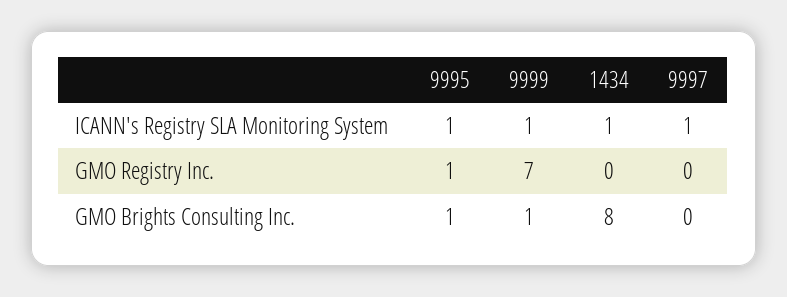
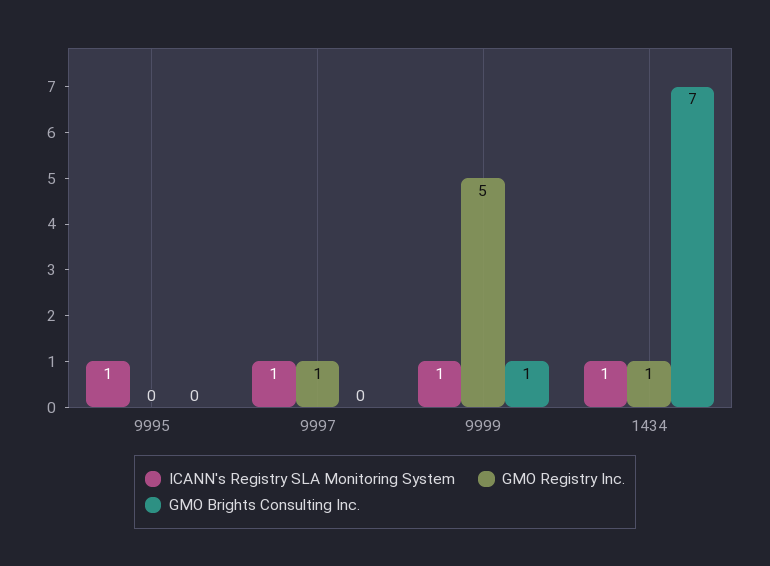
  {
    "ICANN's Registry SLA Monitoring System": {
      "9995": 1,
      "9999": 1,
      "1434": 1,
      "9997": 1
    },
    "GMO Registry Inc.": {
-     "9995": 1,
+     "9995": 0,
-     "9999": 7,
+     "9999": 5,
-     "1434": 0,
+     "1434": 1,
-     "9997": 0
+     "9997": 1
    },
    "GMO Brights Consulting Inc.": {
-     "9995": 1,
+     "9995": 0,
      "9999": 1,
-     "1434": 8,
+     "1434": 7,
      "9997": 0
    }
  }

